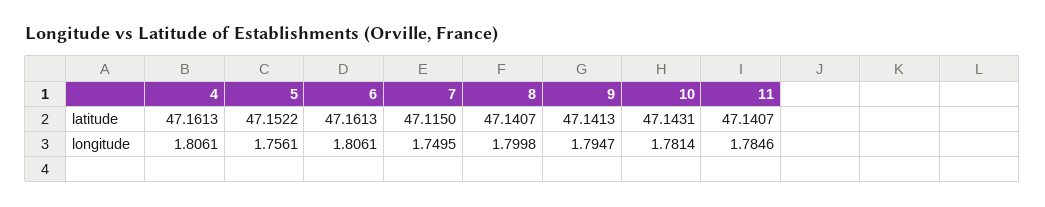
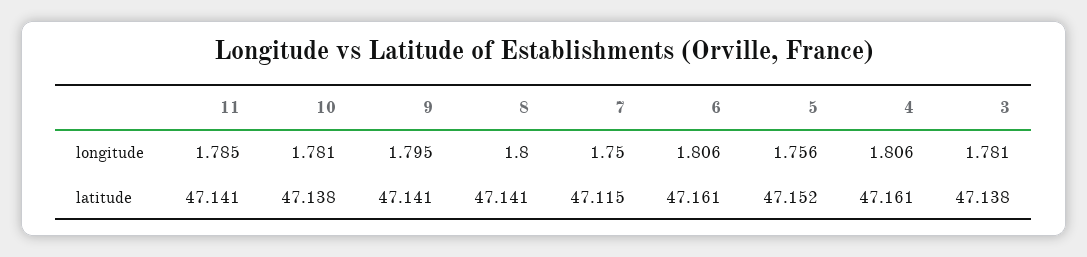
  {
    "4": {
      "latitude": 47.1613,
      "longitude": 1.8061
    },
    "5": {
      "latitude": 47.1522,
      "longitude": 1.7561
    },
    "6": {
      "latitude": 47.1613,
      "longitude": 1.8061
    },
    "7": {
      "latitude": 47.115,
      "longitude": 1.7495
    },
    "8": {
      "latitude": 47.1407,
      "longitude": 1.7998
    },
    "9": {
      "latitude": 47.1413,
      "longitude": 1.7947
    },
    "10": {
-     "latitude": 47.1431,
+     "latitude": 47.138,
      "longitude": 1.7814
    },
    "11": {
      "latitude": 47.1407,
      "longitude": 1.7846
-   }
+   },
+   "3": {
+     "longitude": 1.781,
+     "latitude": 47.138
+   }
  }

